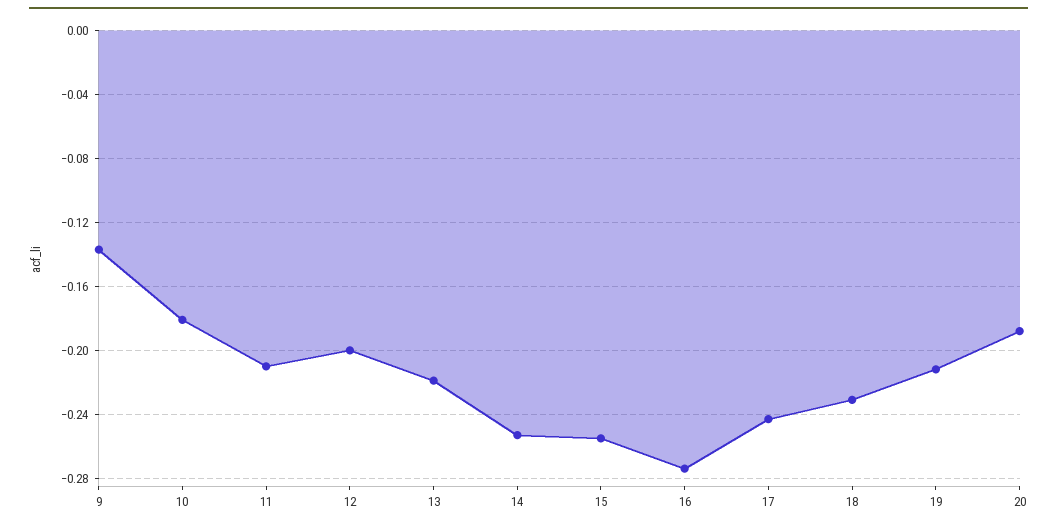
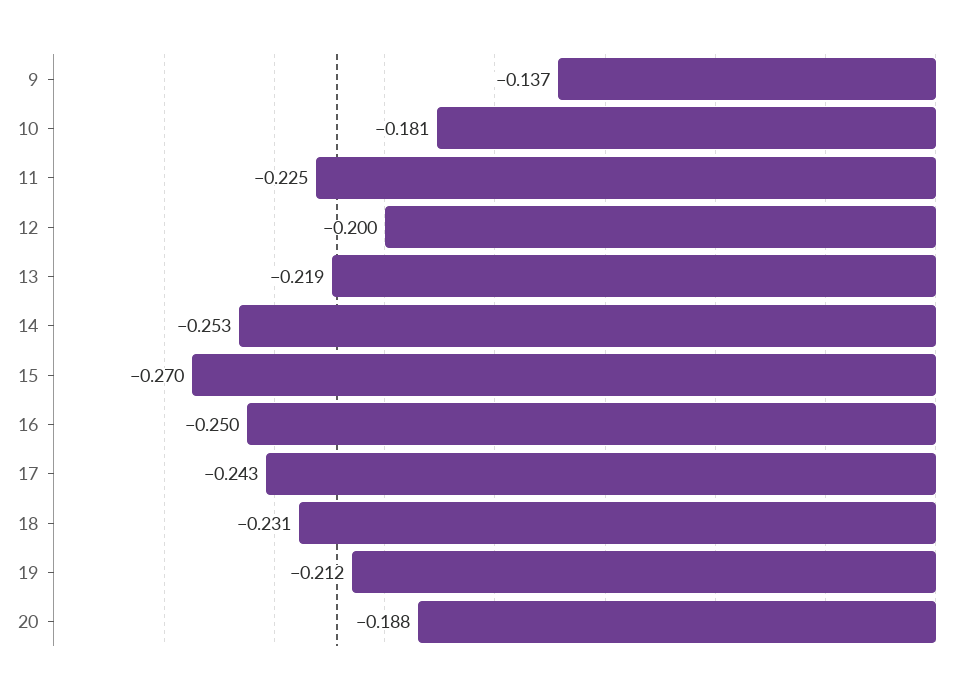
  {
    "9": -0.137,
    "10": -0.181,
-   "11": -0.21,
+   "11": -0.225,
    "12": -0.2,
    "13": -0.219,
    "14": -0.253,
-   "15": -0.255,
+   "15": -0.27,
-   "16": -0.275,
+   "16": -0.25,
    "17": -0.243,
    "18": -0.231,
    "19": -0.212,
    "20": -0.188
  }

